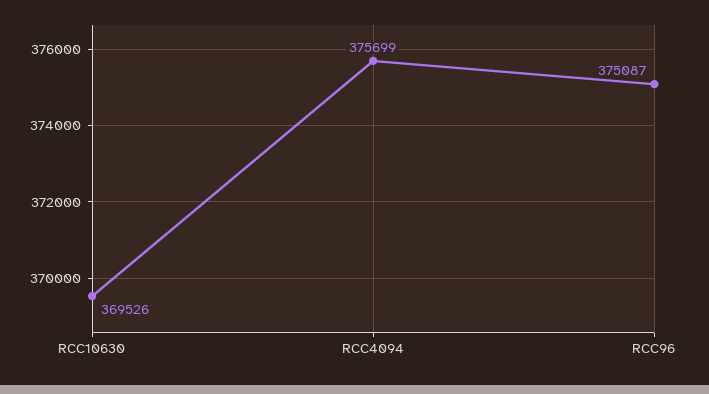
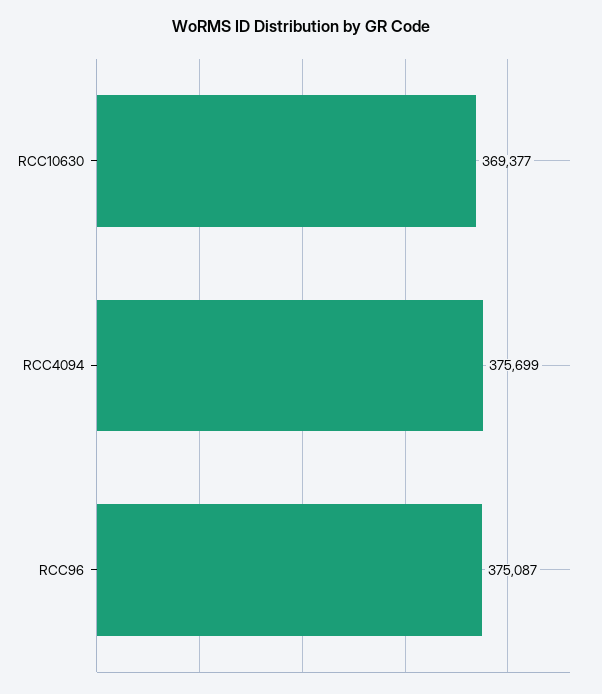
  {
-   "RCC10630": 369526,
+   "RCC10630": 369377,
    "RCC4094": 375699,
    "RCC96": 375087
  }

